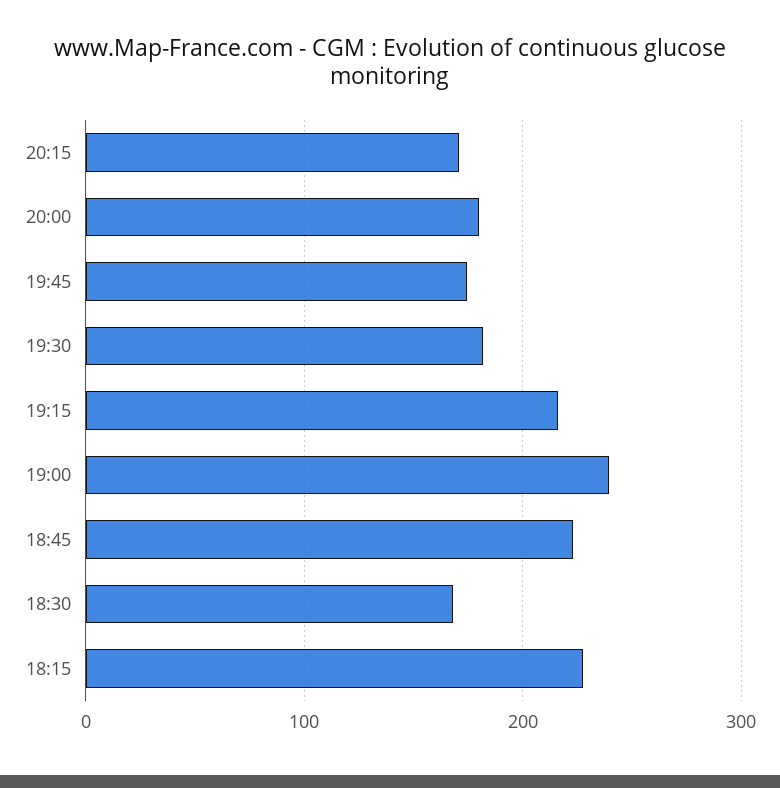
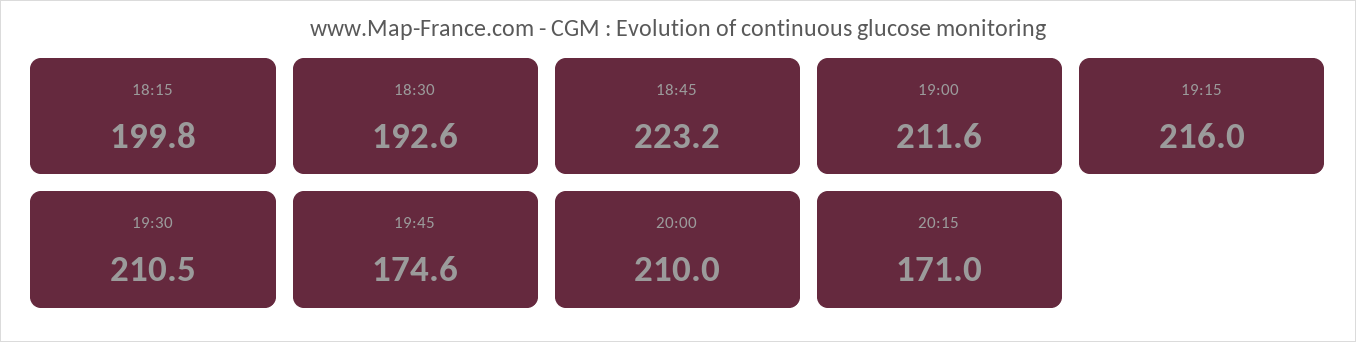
  {
    "20:15": 171,
-   "20:00": 180,
+   "20:00": 210,
    "19:45": 174.6,
-   "19:30": 180,
+   "19:30": 210.5,
    "19:15": 216,
-   "19:00": 240,
+   "19:00": 211.6,
    "18:45": 223.2,
-   "18:30": 170,
+   "18:30": 192.6,
-   "18:15": 230
+   "18:15": 199.8
  }

